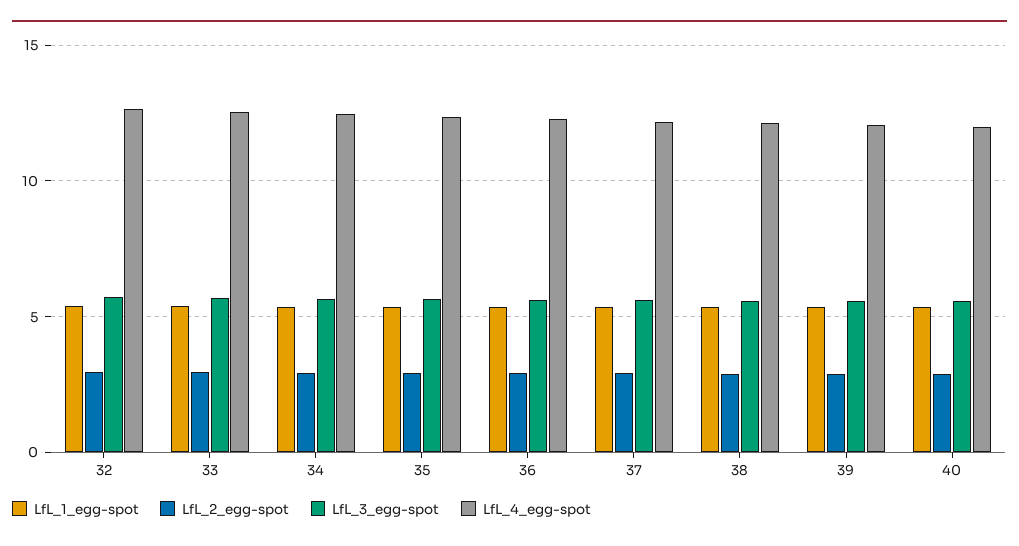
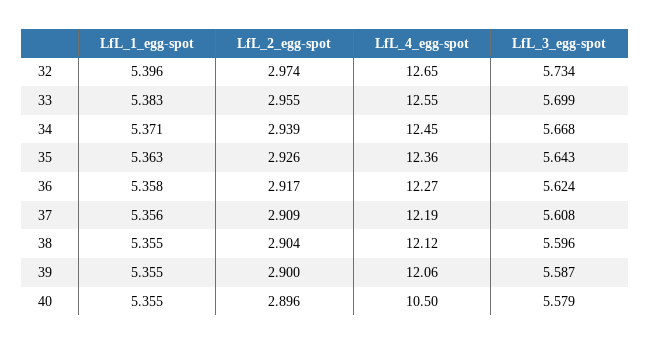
  {
    "LfL_1_egg-spot": {
      "32": 5.396,
      "33": 5.383,
      "34": 5.371,
      "35": 5.363,
      "36": 5.358,
      "37": 5.356,
      "38": 5.355,
      "39": 5.355,
      "40": 5.355
    },
    "LfL_2_egg-spot": {
      "32": 2.974,
      "33": 2.955,
      "34": 2.939,
      "35": 2.926,
      "36": 2.917,
      "37": 2.909,
      "38": 2.904,
      "39": 2.9,
      "40": 2.896
    },
    "LfL_3_egg-spot": {
      "32": 5.734,
      "33": 5.699,
      "34": 5.668,
      "35": 5.643,
      "36": 5.624,
      "37": 5.608,
      "38": 5.596,
      "39": 5.587,
      "40": 5.579
    },
    "LfL_4_egg-spot": {
      "32": 12.65,
      "33": 12.55,
      "34": 12.45,
      "35": 12.36,
      "36": 12.27,
      "37": 12.19,
      "38": 12.12,
      "39": 12.06,
-     "40": 12
+     "40": 10.5
    }
  }

